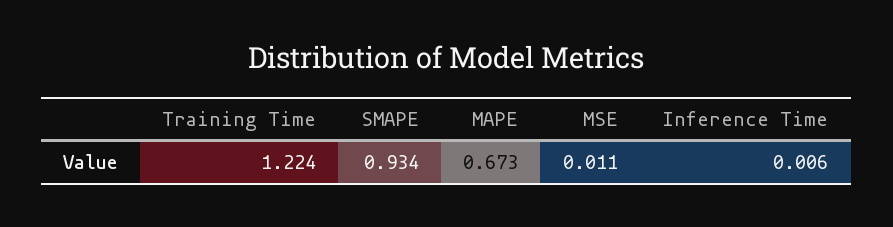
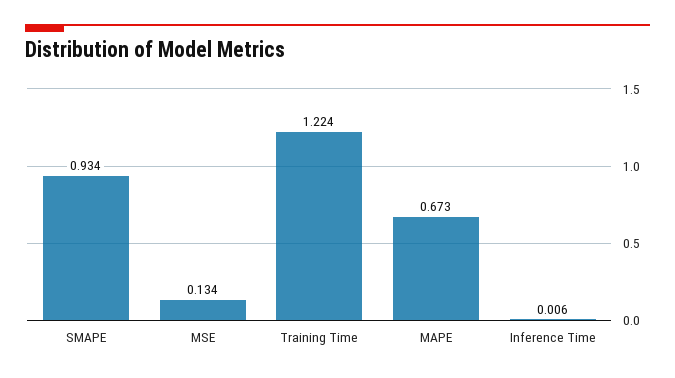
  {
    "Training Time": 1.224,
    "SMAPE": 0.934,
    "MAPE": 0.673,
-   "MSE": 0.011,
+   "MSE": 0.134,
    "Inference Time": 0.006
  }

